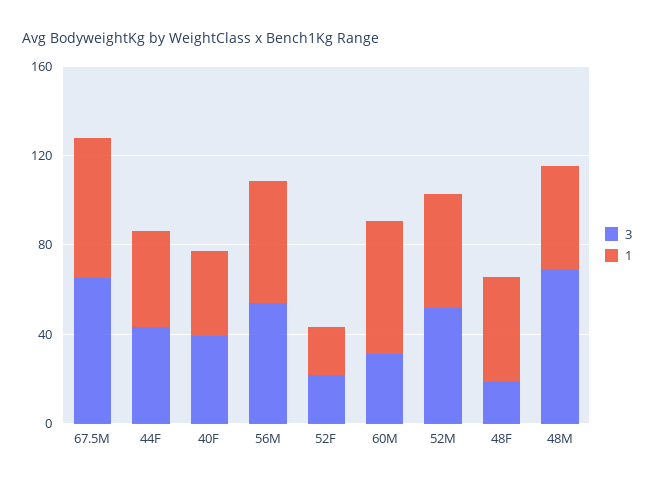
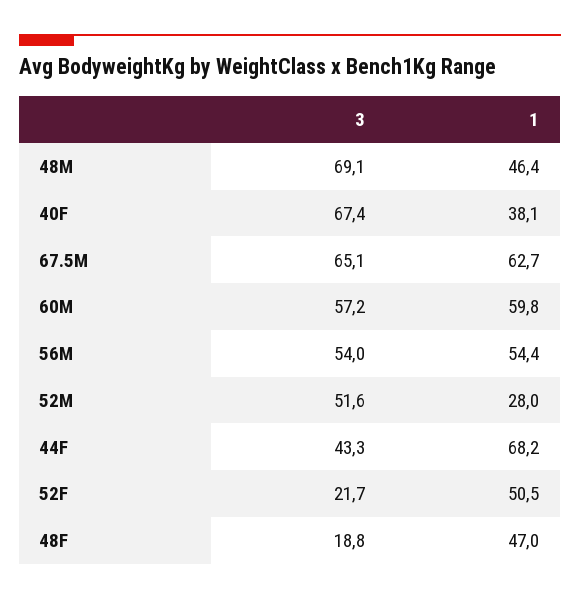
  {
    "3": {
      "67.5M": 65.1,
      "44F": 43.3,
-     "40F": 40,
+     "40F": 67.4,
      "56M": 54,
      "52F": 21.7,
-     "60M": 30,
+     "60M": 57.2,
      "52M": 51.6,
      "48F": 18.8,
      "48M": 69.1
    },
    "1": {
      "67.5M": 62.7,
-     "44F": 40,
+     "44F": 68.2,
      "40F": 38.1,
      "56M": 54.4,
-     "52F": 20,
+     "52F": 50.5,
      "60M": 59.8,
-     "52M": 50,
+     "52M": 28,
      "48F": 47,
      "48M": 46.4
    }
  }

